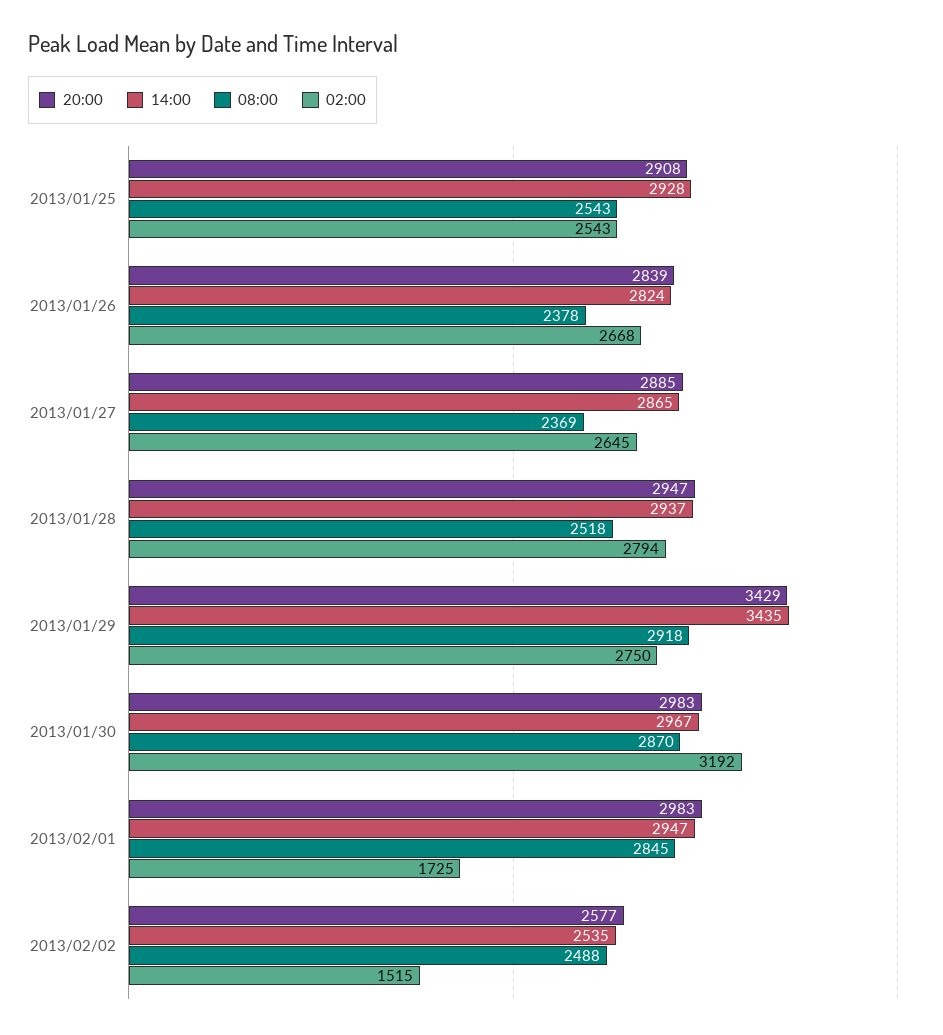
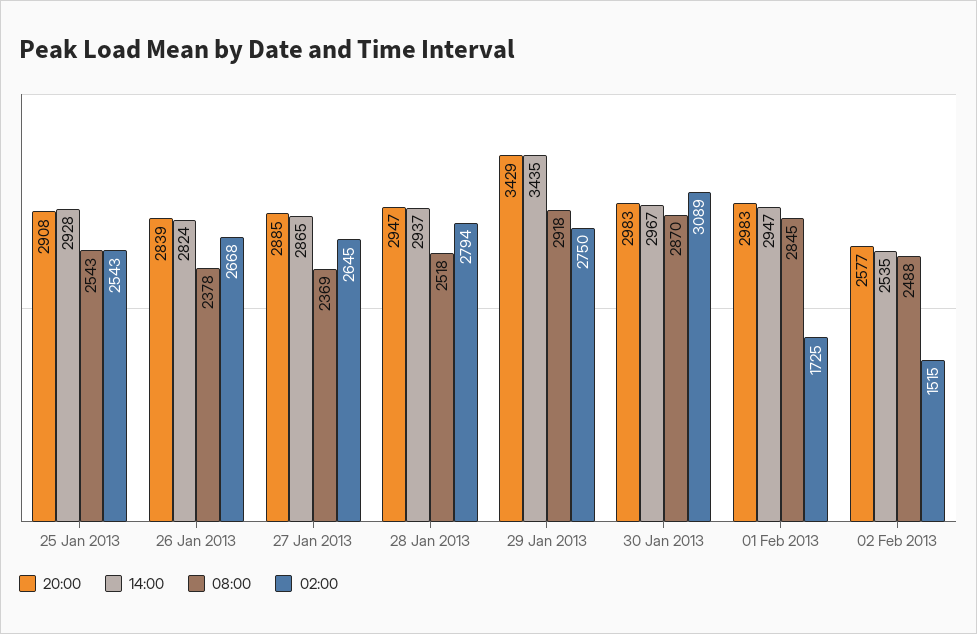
  {
    "20:00": {
      "2013/01/25": 2908,
      "2013/01/26": 2839,
      "2013/01/27": 2885,
      "2013/01/28": 2947,
      "2013/01/29": 3429,
      "2013/01/30": 2983,
      "2013/02/01": 2983,
      "2013/02/02": 2577
    },
    "14:00": {
      "2013/01/25": 2928,
      "2013/01/26": 2824,
      "2013/01/27": 2865,
      "2013/01/28": 2937,
      "2013/01/29": 3435,
      "2013/01/30": 2967,
      "2013/02/01": 2947,
      "2013/02/02": 2535
    },
    "08:00": {
      "2013/01/25": 2543,
      "2013/01/26": 2378,
      "2013/01/27": 2369,
      "2013/01/28": 2518,
      "2013/01/29": 2918,
      "2013/01/30": 2870,
      "2013/02/01": 2845,
      "2013/02/02": 2488
    },
    "02:00": {
      "2013/01/25": 2543,
      "2013/01/26": 2668,
      "2013/01/27": 2645,
      "2013/01/28": 2794,
      "2013/01/29": 2750,
-     "2013/01/30": 3192,
+     "2013/01/30": 3089,
      "2013/02/01": 1725,
      "2013/02/02": 1515
    }
  }

